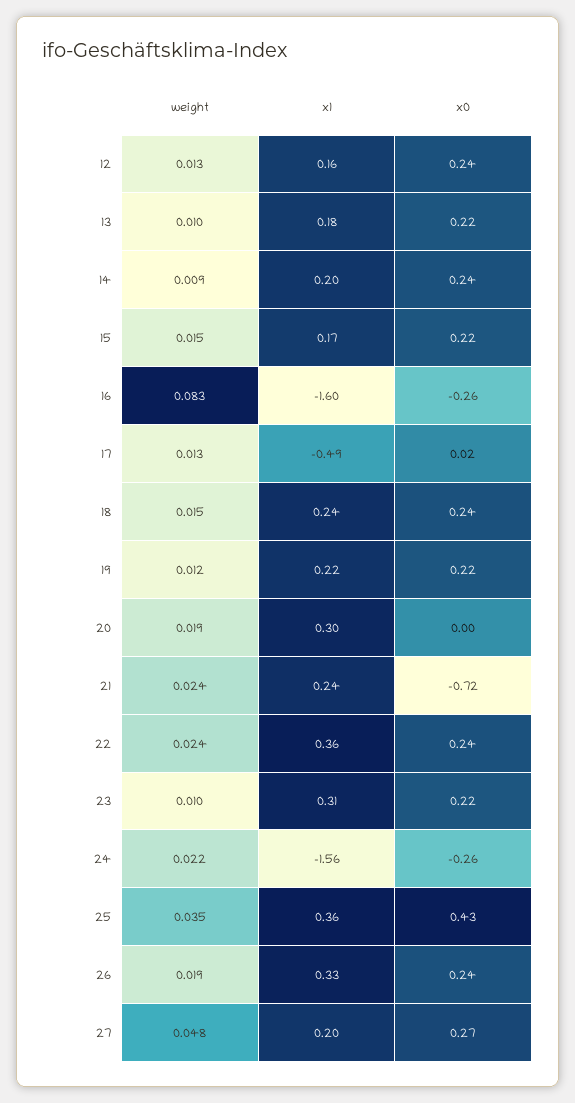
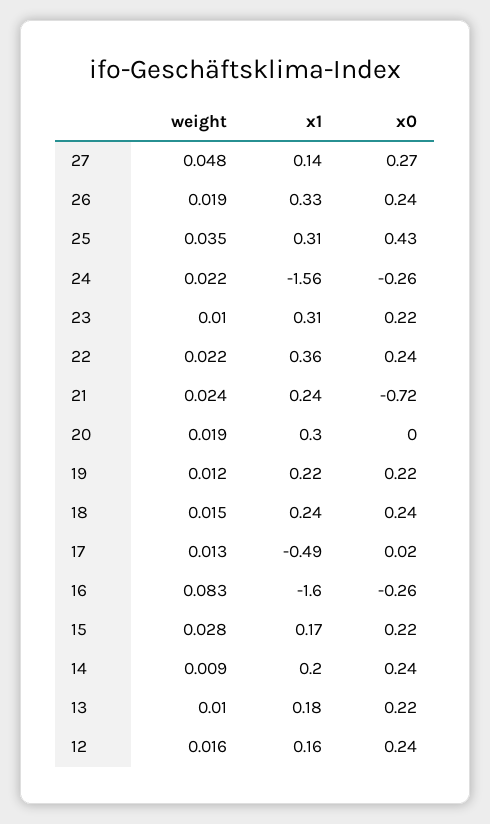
  {
    "weight": {
-     "12": 0.013,
+     "12": 0.016,
      "13": 0.01,
      "14": 0.009,
-     "15": 0.015,
+     "15": 0.028,
      "16": 0.083,
      "17": 0.013,
      "18": 0.015,
      "19": 0.012,
      "20": 0.019,
      "21": 0.024,
-     "22": 0.024,
+     "22": 0.022,
      "23": 0.01,
      "24": 0.022,
      "25": 0.035,
      "26": 0.019,
      "27": 0.048
    },
    "x1": {
      "12": 0.16,
      "13": 0.18,
      "14": 0.2,
      "15": 0.17,
      "16": -1.6,
      "17": -0.49,
      "18": 0.24,
      "19": 0.22,
      "20": 0.3,
      "21": 0.24,
      "22": 0.36,
      "23": 0.31,
      "24": -1.56,
-     "25": 0.36,
+     "25": 0.31,
      "26": 0.33,
-     "27": 0.2
+     "27": 0.14
    },
    "x0": {
      "12": 0.24,
      "13": 0.22,
      "14": 0.24,
      "15": 0.22,
      "16": -0.26,
      "17": 0.02,
      "18": 0.24,
      "19": 0.22,
      "20": 0,
      "21": -0.72,
      "22": 0.24,
      "23": 0.22,
      "24": -0.26,
      "25": 0.43,
      "26": 0.24,
      "27": 0.27
    }
  }

